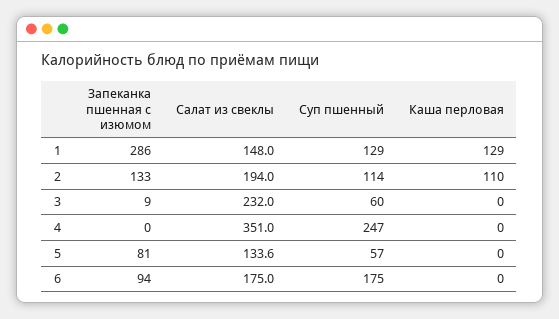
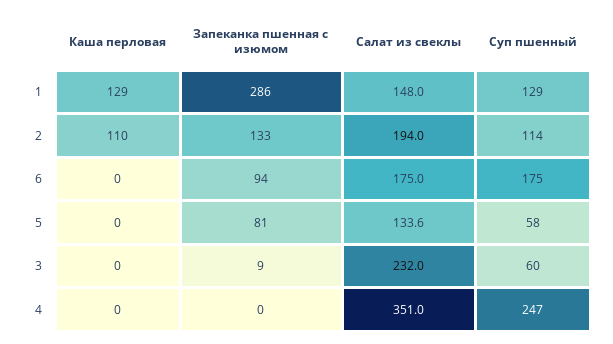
  {
    "Запеканка пшенная с изюмом": {
      "1": 286,
      "2": 133,
      "3": 9,
      "4": 0,
      "5": 81,
      "6": 94
    },
    "Салат из свеклы": {
      "1": 148,
      "2": 194,
      "3": 232,
      "4": 351,
      "5": 133.6,
      "6": 175
    },
    "Суп пшенный": {
      "1": 129,
      "2": 114,
      "3": 60,
      "4": 247,
-     "5": 57,
+     "5": 58,
      "6": 175
    },
    "Каша перловая": {
      "1": 129,
      "2": 110,
      "3": 0,
      "4": 0,
      "5": 0,
      "6": 0
    }
  }

